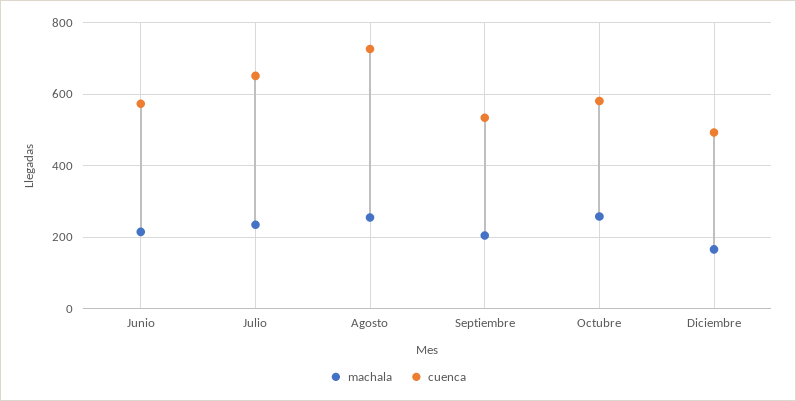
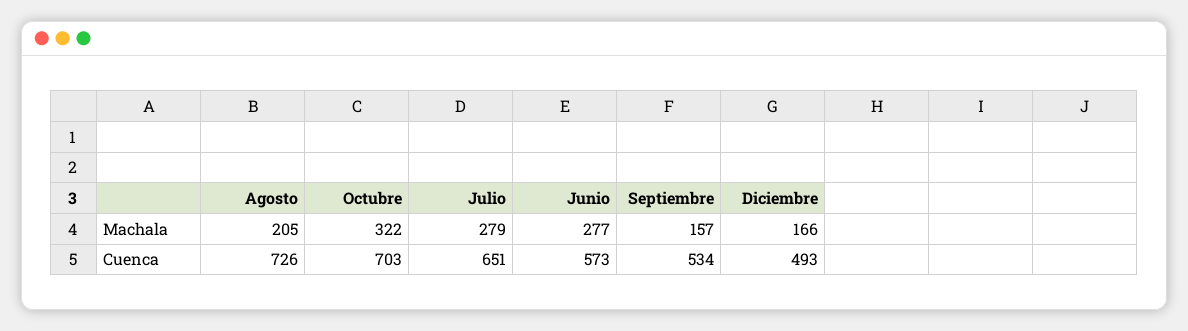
  {
    "machala": {
-     "Junio": 220,
+     "Junio": 277,
-     "Julio": 240,
+     "Julio": 279,
-     "Agosto": 260,
+     "Agosto": 205,
-     "Septiembre": 200,
+     "Septiembre": 157,
-     "Octubre": 260,
+     "Octubre": 322,
      "Diciembre": 166
    },
    "cuenca": {
      "Junio": 573,
      "Julio": 651,
      "Agosto": 726,
      "Septiembre": 534,
-     "Octubre": 580,
+     "Octubre": 703,
      "Diciembre": 493
    }
  }

